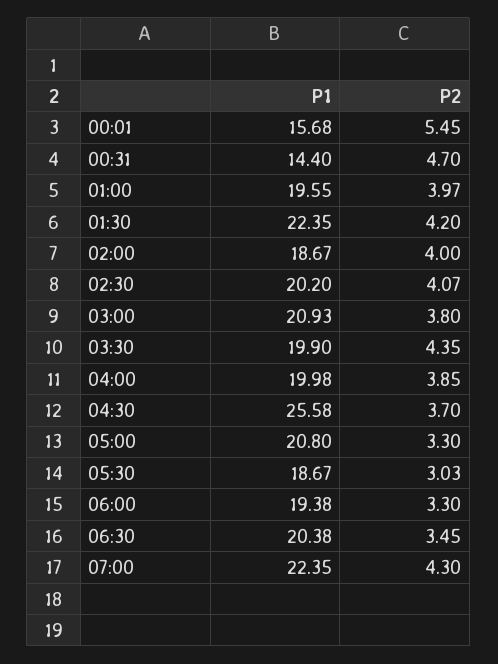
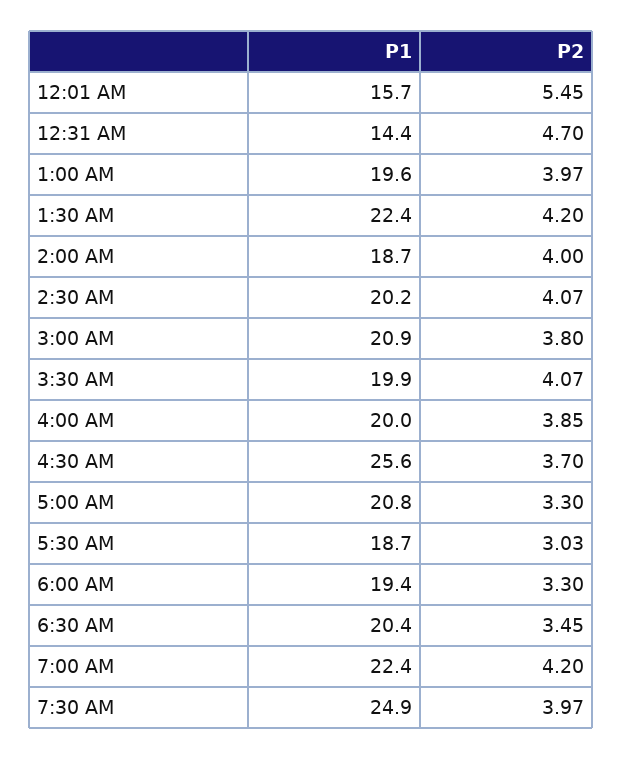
  {
    "P1": {
      "00:01": 15.68,
      "00:31": 14.4,
      "01:00": 19.55,
      "01:30": 22.35,
      "02:00": 18.67,
      "02:30": 20.2,
      "03:00": 20.93,
      "03:30": 19.9,
      "04:00": 19.98,
      "04:30": 25.58,
      "05:00": 20.8,
      "05:30": 18.67,
      "06:00": 19.38,
      "06:30": 20.38,
-     "07:00": 22.35
+     "07:00": 22.35,
+     "7:30 AM": 24.9
    },
    "P2": {
      "00:01": 5.45,
      "00:31": 4.7,
      "01:00": 3.97,
      "01:30": 4.2,
      "02:00": 4,
      "02:30": 4.07,
      "03:00": 3.8,
-     "03:30": 4.35,
+     "03:30": 4.07,
      "04:00": 3.85,
      "04:30": 3.7,
      "05:00": 3.3,
      "05:30": 3.03,
      "06:00": 3.3,
      "06:30": 3.45,
-     "07:00": 4.3
+     "07:00": 4.2,
+     "7:30 AM": 3.97
    }
  }

